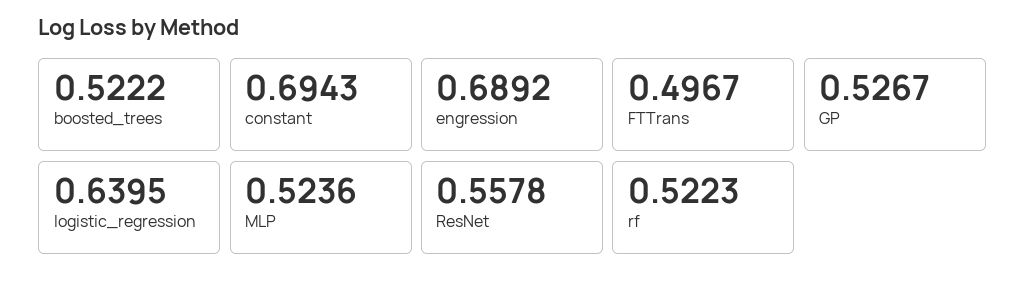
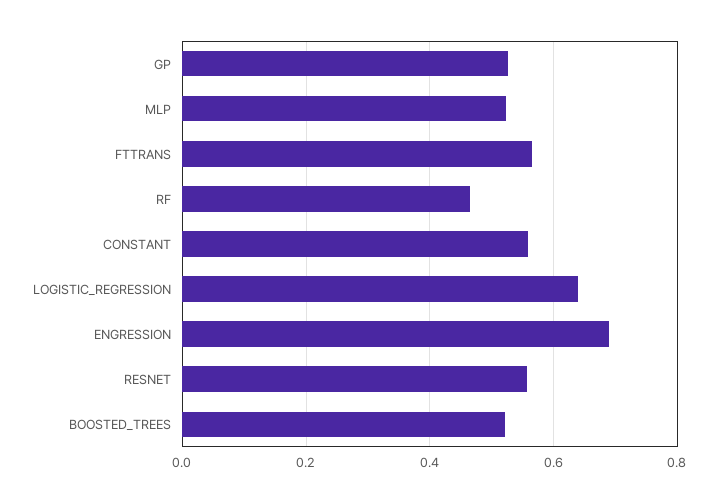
  {
    "boosted_trees": 0.5222,
-   "constant": 0.6943,
+   "constant": 0.56,
    "engression": 0.6892,
-   "FTTrans": 0.4967,
+   "FTTrans": 0.56,
    "GP": 0.5267,
    "logistic_regression": 0.6395,
    "MLP": 0.5236,
    "ResNet": 0.5578,
-   "rf": 0.5223
+   "rf": 0.46
  }

